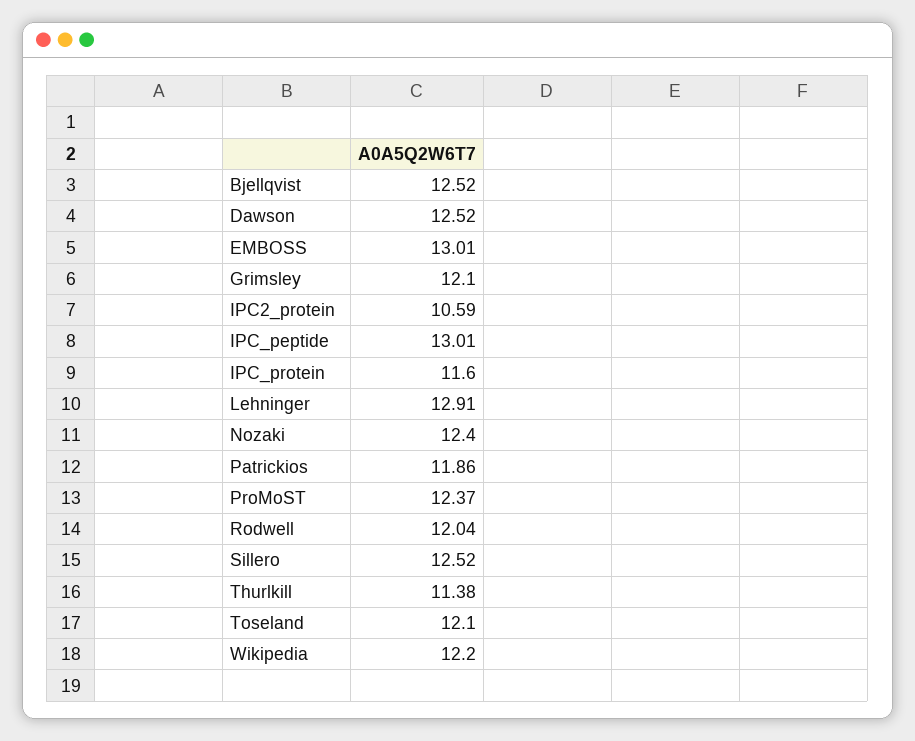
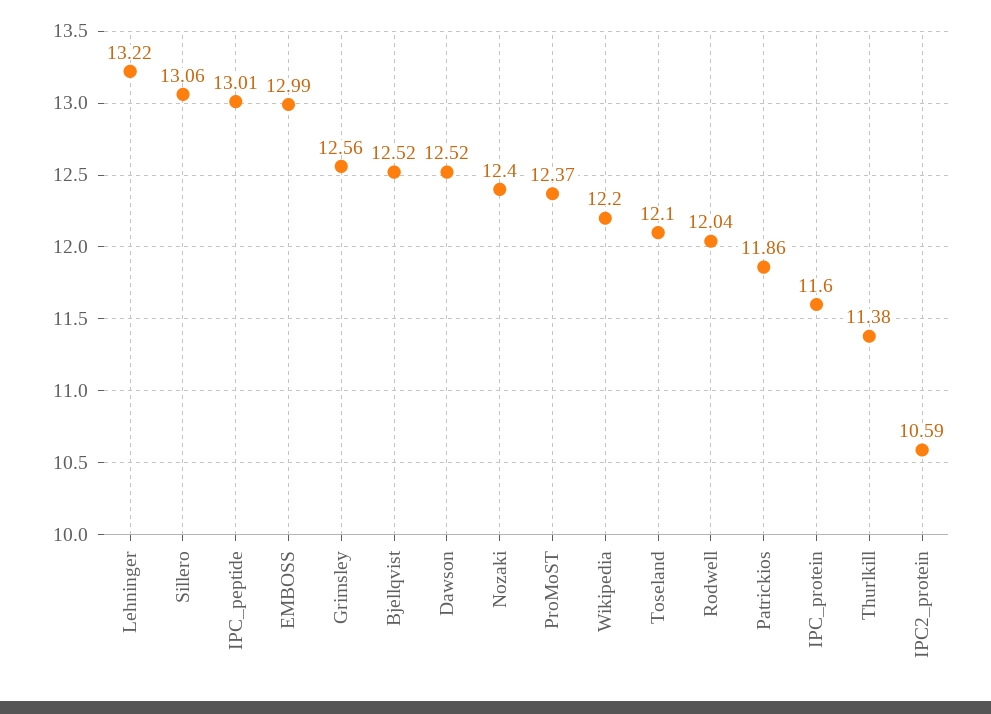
  {
    "Bjellqvist": 12.52,
    "Dawson": 12.52,
-   "EMBOSS": 13.01,
+   "EMBOSS": 12.99,
-   "Grimsley": 12.1,
+   "Grimsley": 12.56,
    "IPC2_protein": 10.59,
    "IPC_peptide": 13.01,
    "IPC_protein": 11.6,
-   "Lehninger": 12.91,
+   "Lehninger": 13.22,
    "Nozaki": 12.4,
    "Patrickios": 11.86,
    "ProMoST": 12.37,
    "Rodwell": 12.04,
-   "Sillero": 12.52,
+   "Sillero": 13.06,
    "Thurlkill": 11.38,
    "Toseland": 12.1,
    "Wikipedia": 12.2
  }

